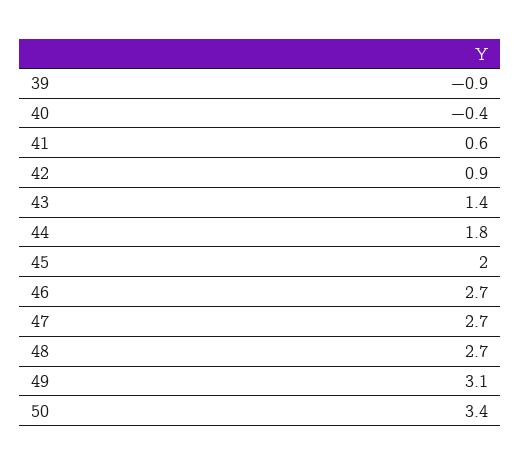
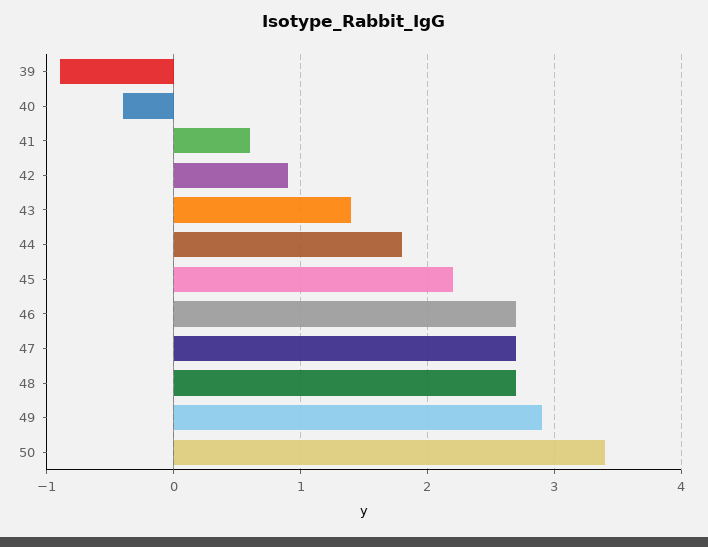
  {
    "39": -0.9,
    "40": -0.4,
    "41": 0.6,
    "42": 0.9,
    "43": 1.4,
    "44": 1.8,
-   "45": 2,
+   "45": 2.2,
    "46": 2.7,
    "47": 2.7,
    "48": 2.7,
-   "49": 3.1,
+   "49": 2.9,
    "50": 3.4
  }

